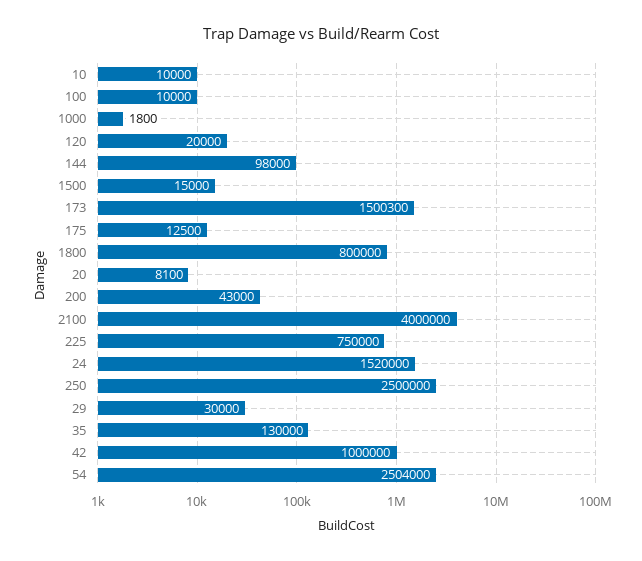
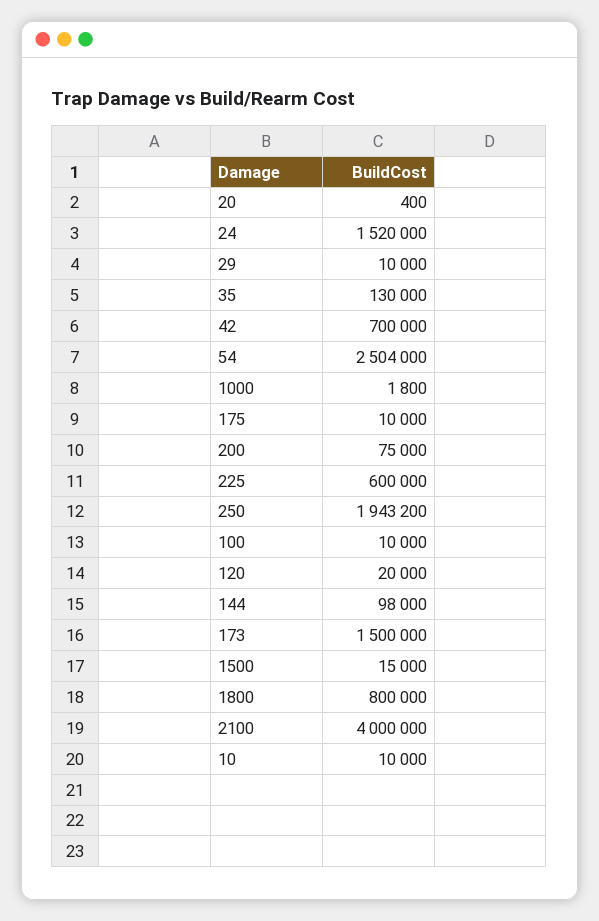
  {
    "10": 10000,
    "100": 10000,
    "1000": 1800,
    "120": 20000,
    "144": 98000,
    "1500": 15000,
-   "173": 1500300,
+   "173": 1500000,
-   "175": 12500,
+   "175": 10000,
    "1800": 800000,
-   "20": 8100,
+   "20": 400,
-   "200": 43000,
+   "200": 75000,
    "2100": 4000000,
-   "225": 750000,
+   "225": 600000,
    "24": 1520000,
-   "250": 2500000,
+   "250": 1943200,
-   "29": 30000,
+   "29": 10000,
    "35": 130000,
-   "42": 1000000,
+   "42": 700000,
    "54": 2504000
  }

